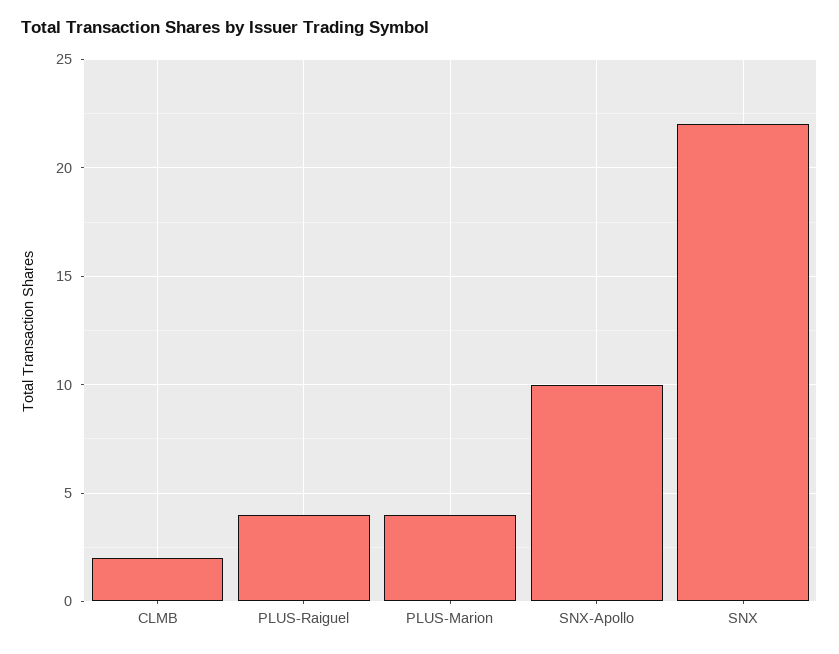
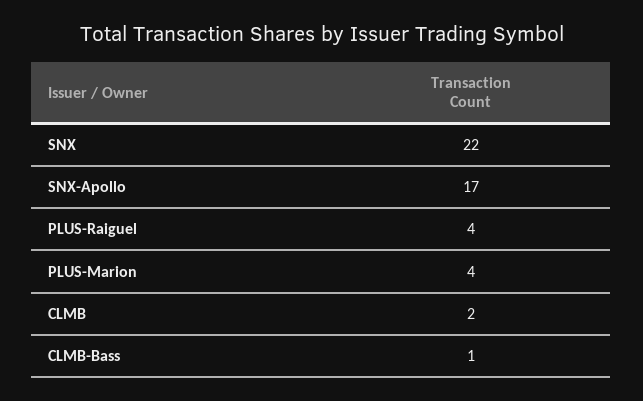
  {
    "CLMB": 2,
    "PLUS-Raiguel": 4,
    "PLUS-Marion": 4,
-   "SNX-Apollo": 10,
+   "SNX-Apollo": 17,
-   "SNX": 22
+   "SNX": 22,
+   "CLMB-Bass": 1
  }

